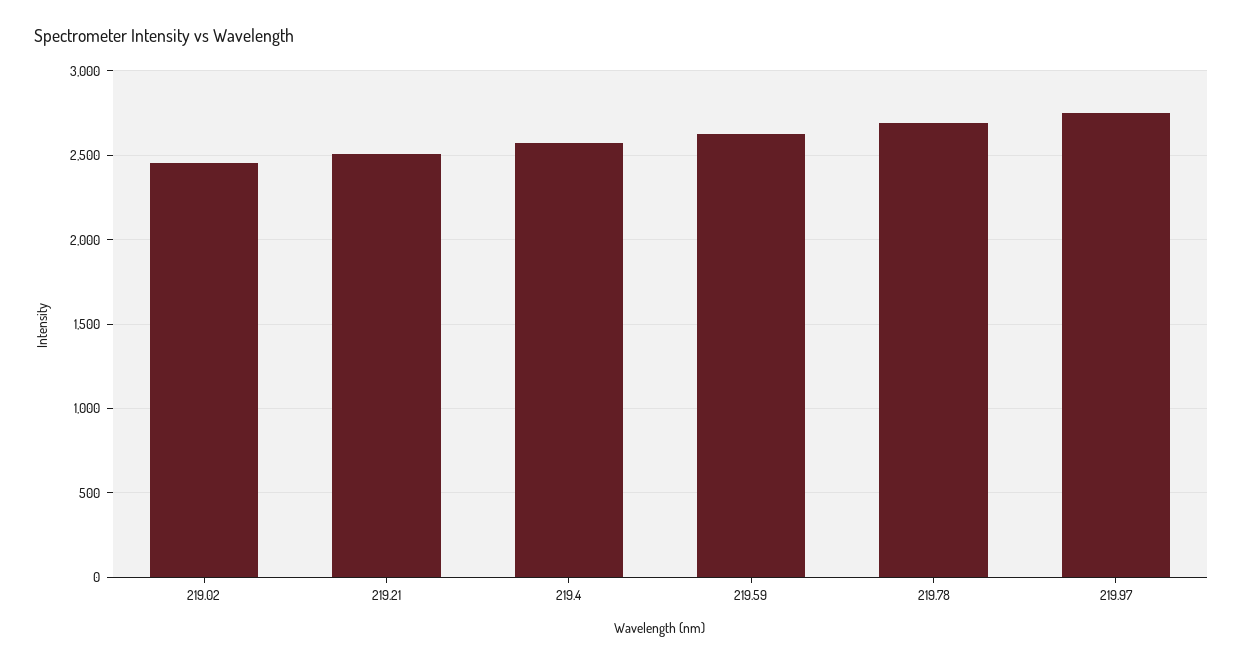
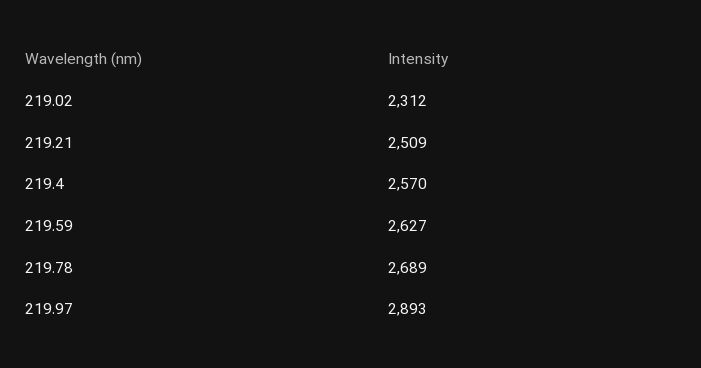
  {
-   "219.02": 2450,
+   "219.02": 2312,
    "219.21": 2509,
    "219.4": 2570,
    "219.59": 2627,
    "219.78": 2689,
-   "219.97": 2750
+   "219.97": 2893
  }

